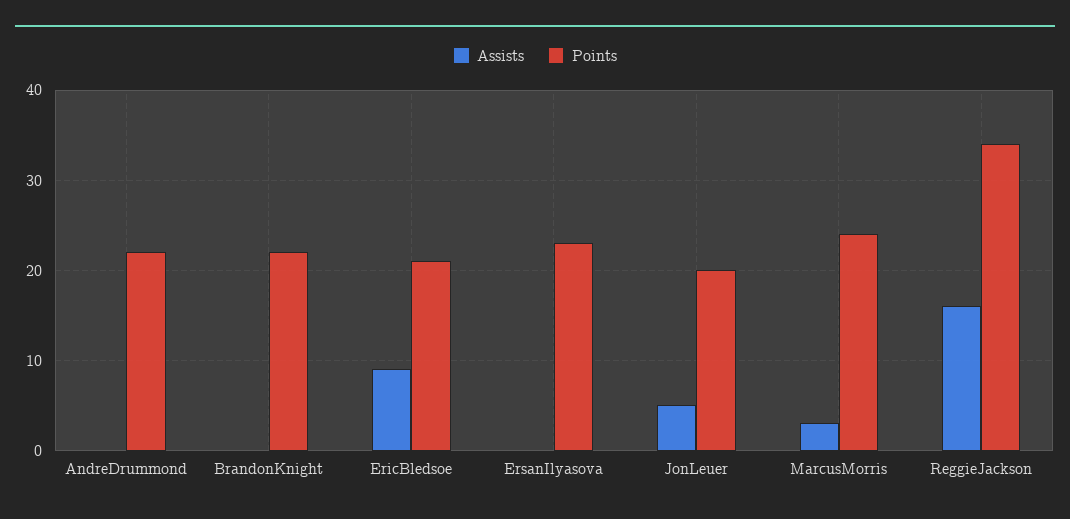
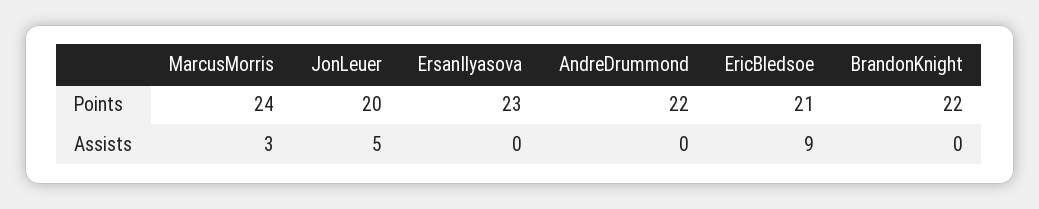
  {
    "Assists": {
      "AndreDrummond": 0,
      "BrandonKnight": 0,
      "EricBledsoe": 9,
      "ErsanIlyasova": 0,
      "JonLeuer": 5,
-     "MarcusMorris": 3,
+     "MarcusMorris": 3
-     "ReggieJackson": 16
    },
    "Points": {
      "AndreDrummond": 22,
      "BrandonKnight": 22,
      "EricBledsoe": 21,
      "ErsanIlyasova": 23,
      "JonLeuer": 20,
-     "MarcusMorris": 24,
+     "MarcusMorris": 24
-     "ReggieJackson": 34
    }
  }

